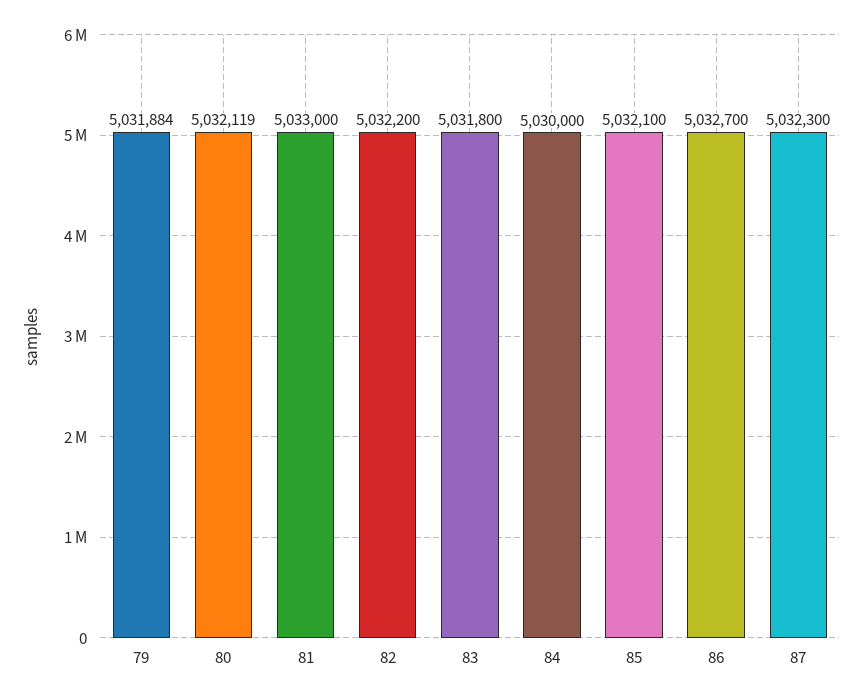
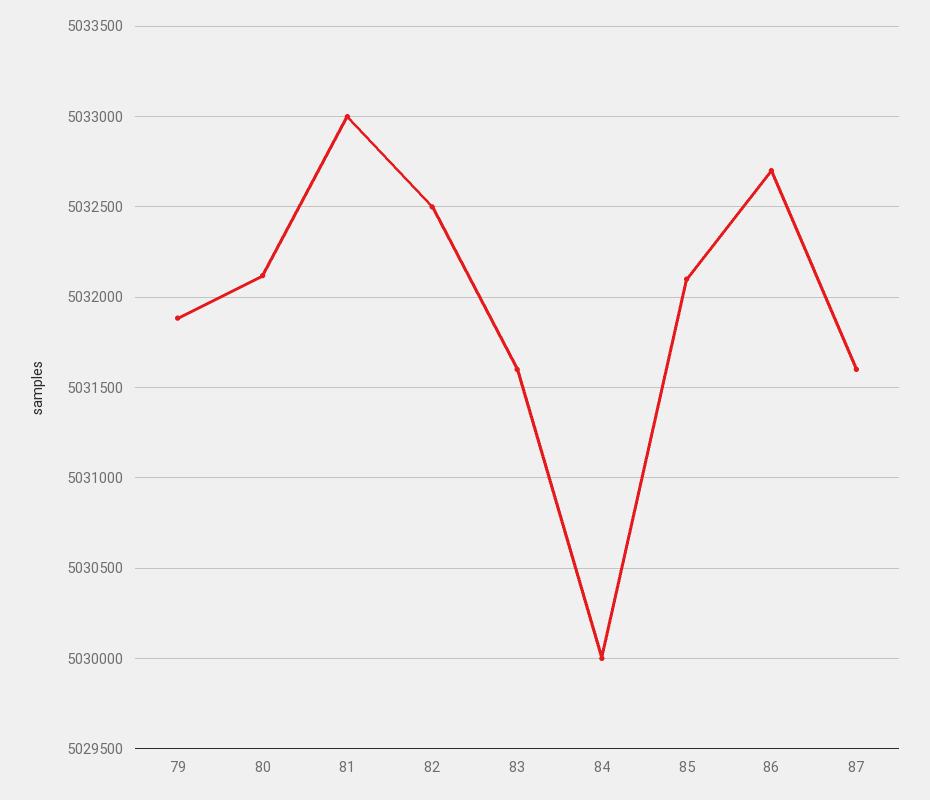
  {
    "79": 5031884,
    "80": 5032119,
    "81": 5033000,
-   "82": 5032200,
+   "82": 5032500,
-   "83": 5031800,
+   "83": 5031600,
    "84": 5030000,
    "85": 5032100,
    "86": 5032700,
-   "87": 5032300
+   "87": 5031600
  }

